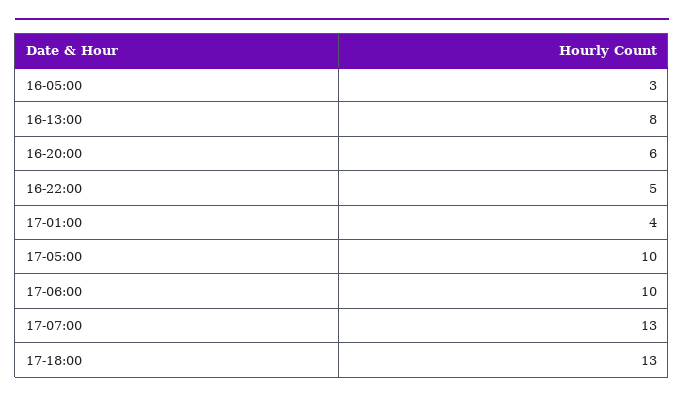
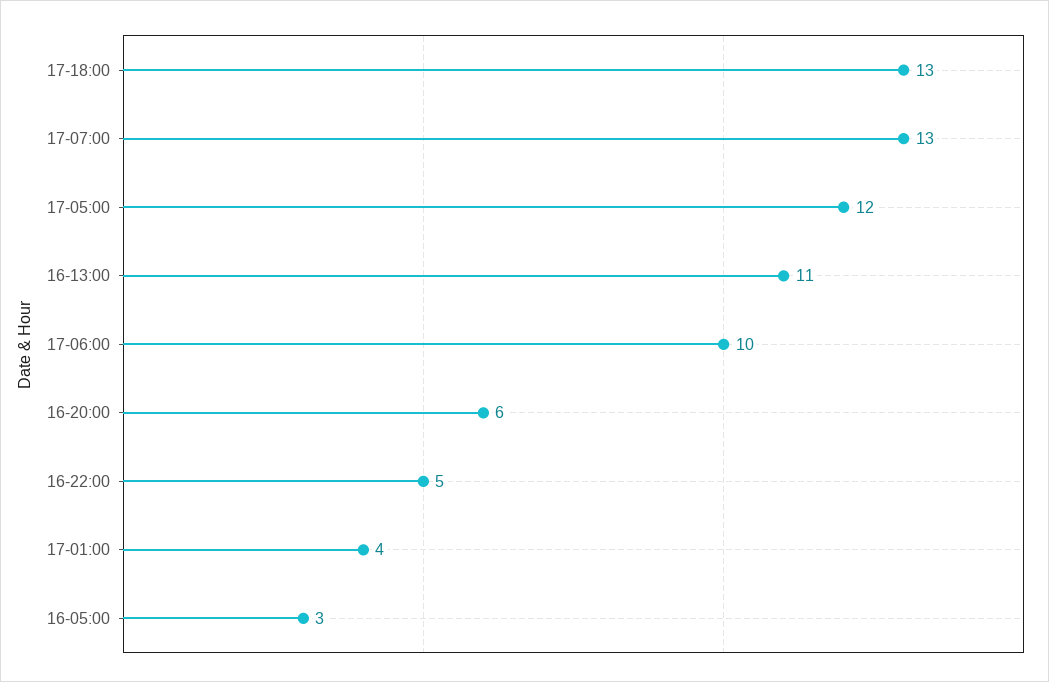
  {
    "16-05:00": 3,
-   "16-13:00": 8,
+   "16-13:00": 11,
    "16-20:00": 6,
    "16-22:00": 5,
    "17-01:00": 4,
-   "17-05:00": 10,
+   "17-05:00": 12,
    "17-06:00": 10,
    "17-07:00": 13,
    "17-18:00": 13
  }

